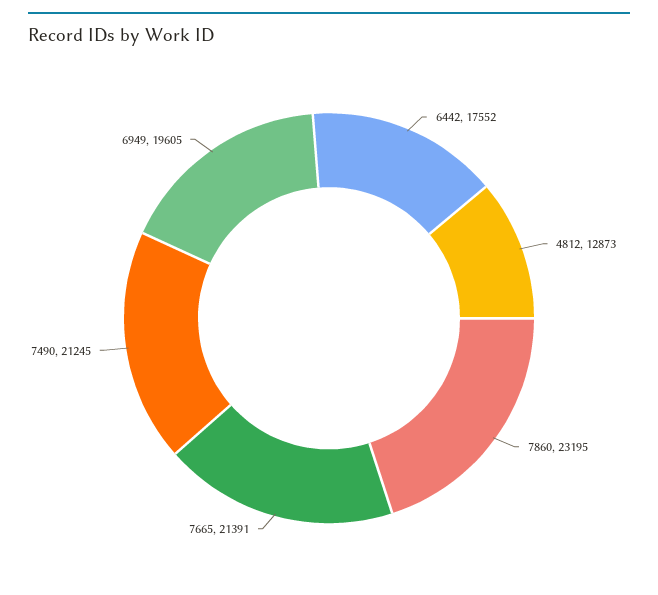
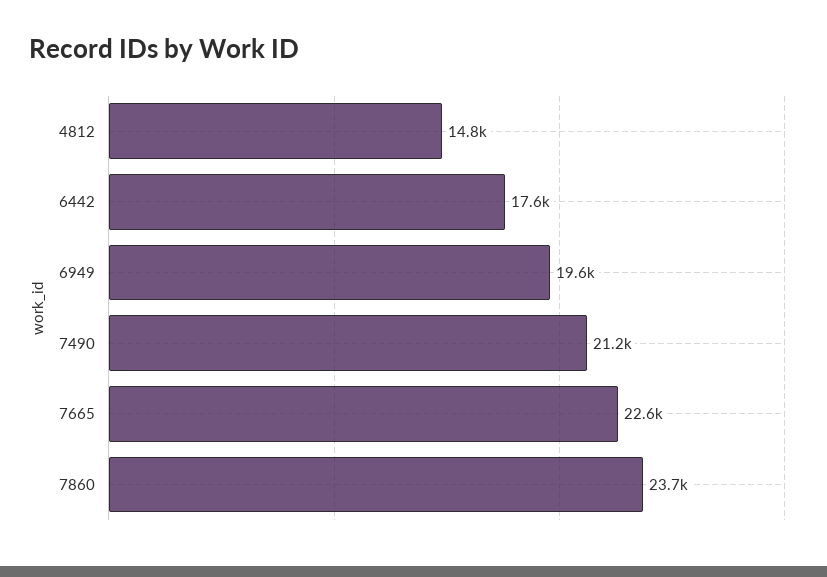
  {
    "6442": 17552,
-   "4812": 12873,
+   "4812": 14800,
-   "7860": 23195,
+   "7860": 23700,
-   "7665": 21391,
+   "7665": 22600,
    "7490": 21245,
    "6949": 19605
  }

